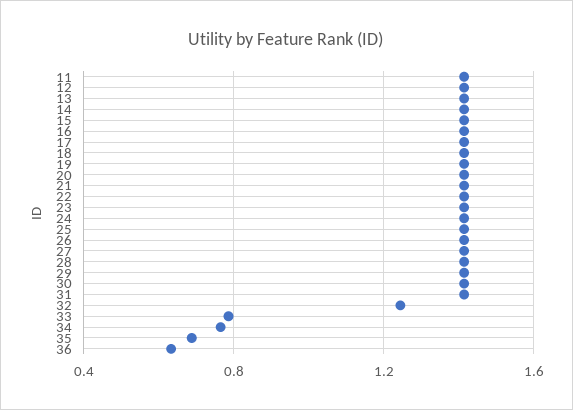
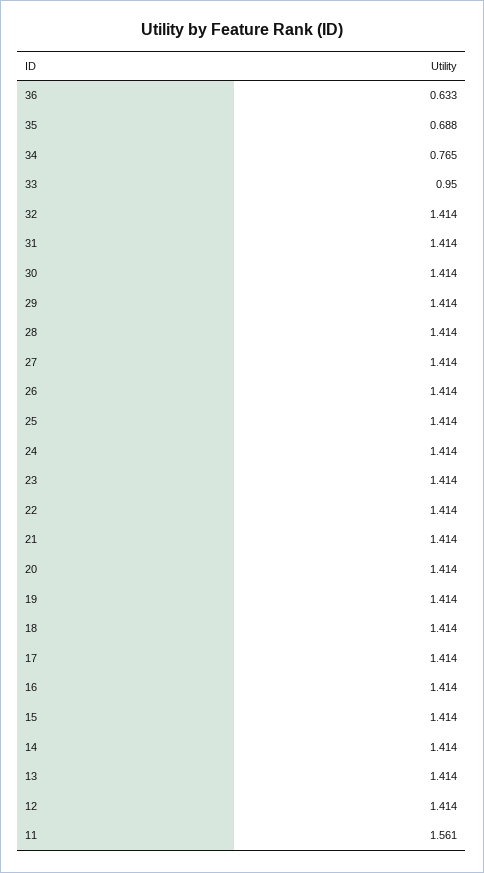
  {
-   "11": 1.4,
+   "11": 1.561,
    "12": 1.414,
    "13": 1.414,
    "14": 1.414,
    "15": 1.414,
    "16": 1.414,
    "17": 1.414,
    "18": 1.414,
    "19": 1.414,
    "20": 1.414,
    "21": 1.414,
    "22": 1.414,
    "23": 1.414,
    "24": 1.414,
    "25": 1.414,
    "26": 1.414,
    "27": 1.414,
    "28": 1.414,
    "29": 1.414,
    "30": 1.414,
    "31": 1.414,
-   "32": 1.25,
+   "32": 1.414,
-   "33": 0.8,
+   "33": 0.95,
    "34": 0.765,
    "35": 0.688,
    "36": 0.633
  }

